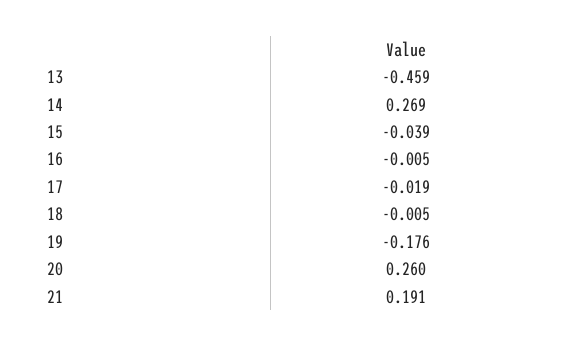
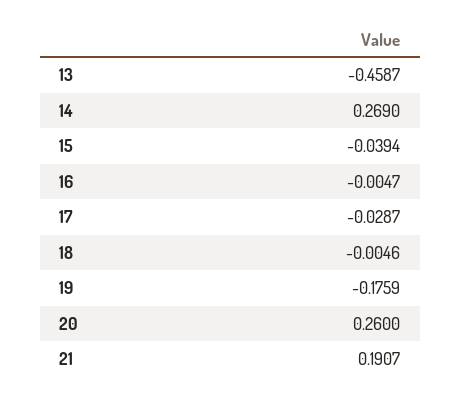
  {
    "13": -0.4587,
    "14": 0.269,
    "15": -0.0394,
    "16": -0.0047,
-   "17": -0.019,
+   "17": -0.0287,
    "18": -0.0046,
    "19": -0.1759,
    "20": 0.26,
    "21": 0.1907
  }

